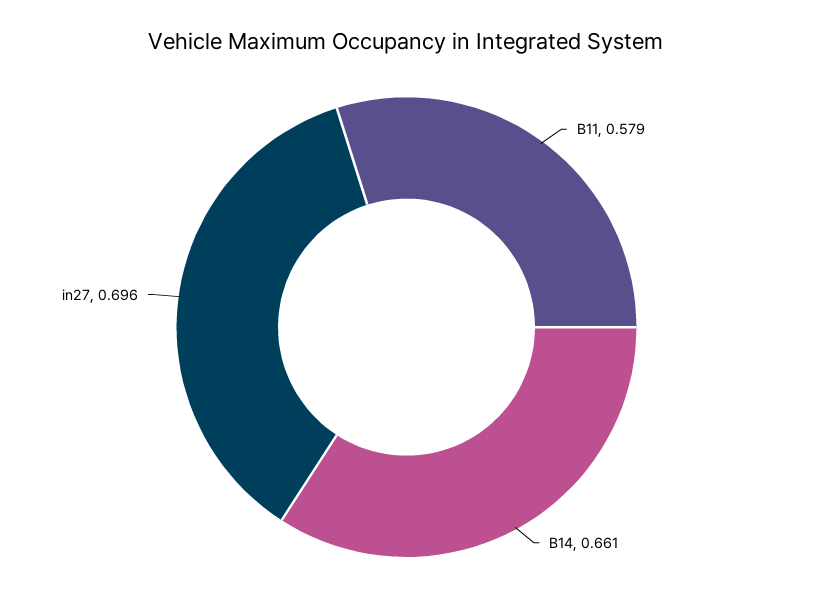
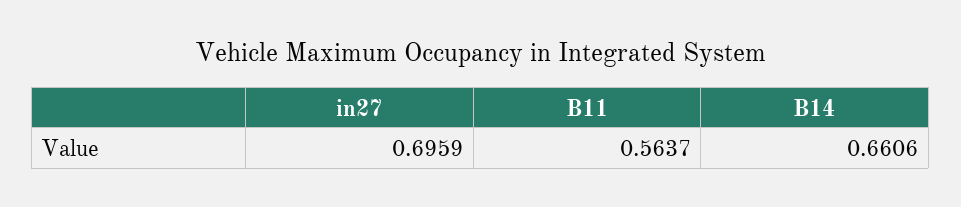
  {
-   "B11": 0.579,
+   "B11": 0.5637,
    "B14": 0.6606,
    "in27": 0.6959
  }

